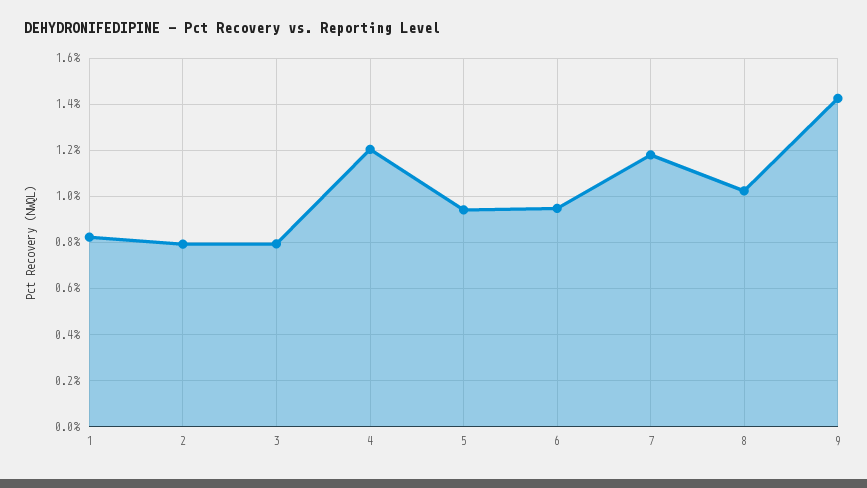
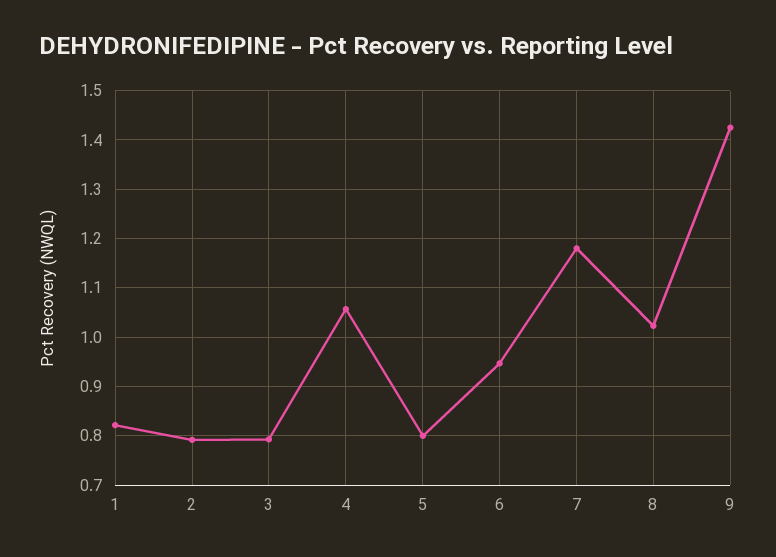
  {
    "1": 0.82,
    "2": 0.8,
    "3": 0.8,
-   "4": 1.2,
+   "4": 1.06,
-   "5": 0.95,
+   "5": 0.8,
    "6": 0.94,
    "7": 1.18,
    "8": 1.02,
    "9": 1.42
  }

